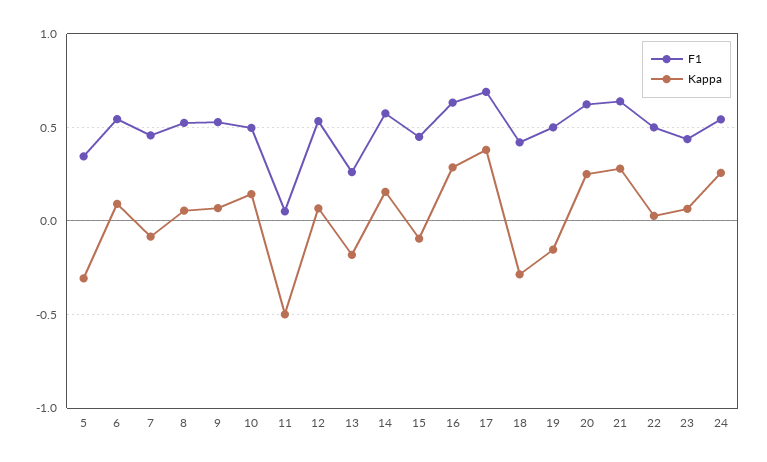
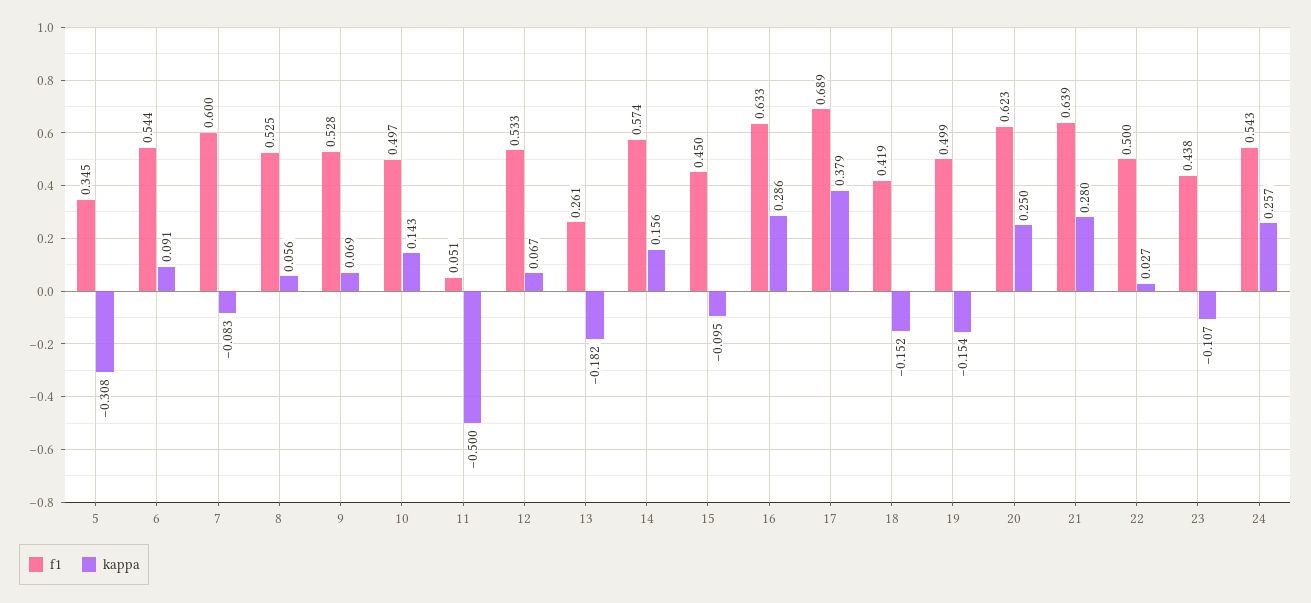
  {
    "F1": {
      "5": 0.345,
      "6": 0.544,
-     "7": 0.45,
+     "7": 0.6,
      "8": 0.525,
      "9": 0.528,
      "10": 0.497,
      "11": 0.051,
      "12": 0.533,
      "13": 0.261,
      "14": 0.574,
      "15": 0.45,
      "16": 0.633,
      "17": 0.689,
      "18": 0.419,
      "19": 0.499,
      "20": 0.623,
      "21": 0.639,
      "22": 0.5,
      "23": 0.438,
      "24": 0.543
    },
    "Kappa": {
      "5": -0.308,
      "6": 0.091,
      "7": -0.083,
      "8": 0.056,
      "9": 0.069,
      "10": 0.143,
      "11": -0.5,
      "12": 0.067,
      "13": -0.182,
      "14": 0.156,
      "15": -0.095,
      "16": 0.286,
      "17": 0.379,
-     "18": -0.3,
+     "18": -0.152,
      "19": -0.154,
      "20": 0.25,
      "21": 0.28,
      "22": 0.027,
-     "23": 0.05,
+     "23": -0.107,
      "24": 0.257
    }
  }

